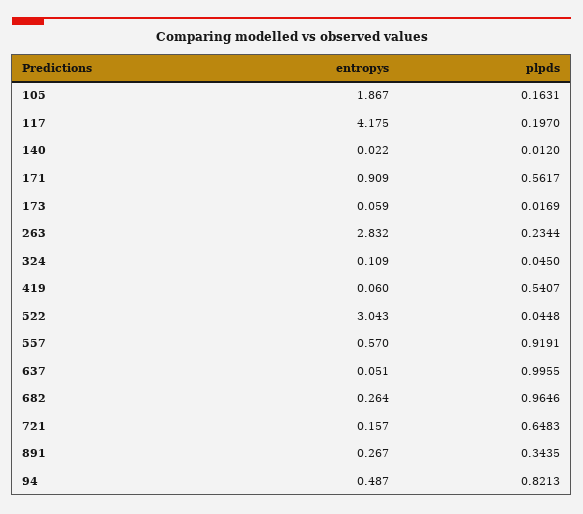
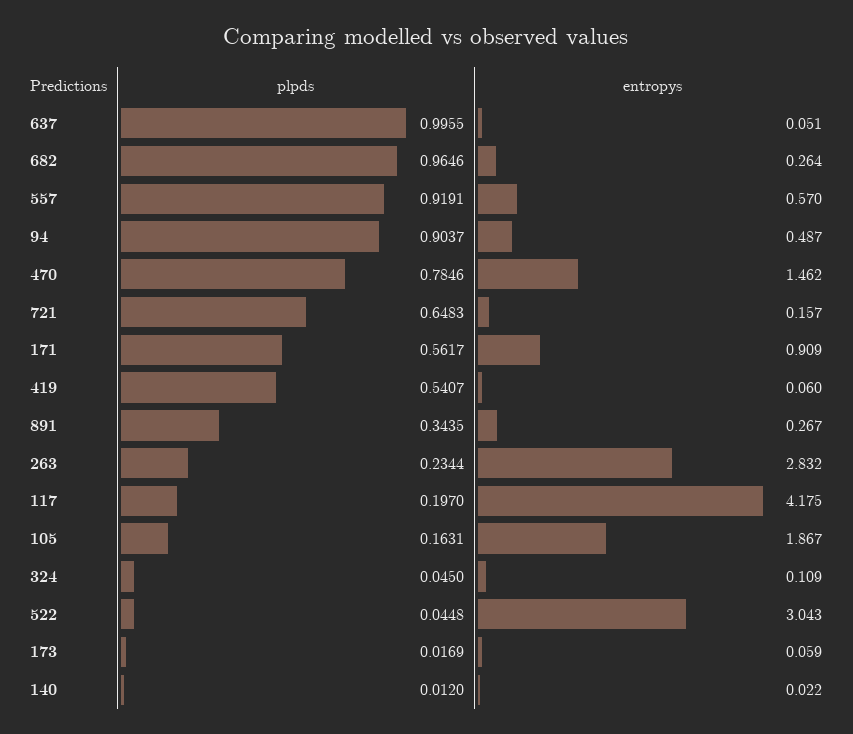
  {
    "entropys": {
      "105": 1.867,
      "117": 4.175,
      "140": 0.022,
      "171": 0.909,
      "173": 0.059,
      "263": 2.832,
      "324": 0.109,
      "419": 0.06,
      "522": 3.043,
      "557": 0.57,
      "637": 0.051,
      "682": 0.264,
      "721": 0.157,
      "891": 0.267,
-     "94": 0.487
+     "94": 0.487,
+     "470": 1.462
    },
    "plpds": {
      "105": 0.1631,
      "117": 0.197,
      "140": 0.012,
      "171": 0.5617,
      "173": 0.0169,
      "263": 0.2344,
      "324": 0.045,
      "419": 0.5407,
      "522": 0.0448,
      "557": 0.9191,
      "637": 0.9955,
      "682": 0.9646,
      "721": 0.6483,
      "891": 0.3435,
-     "94": 0.8213
+     "94": 0.9037,
+     "470": 0.7846
    }
  }

